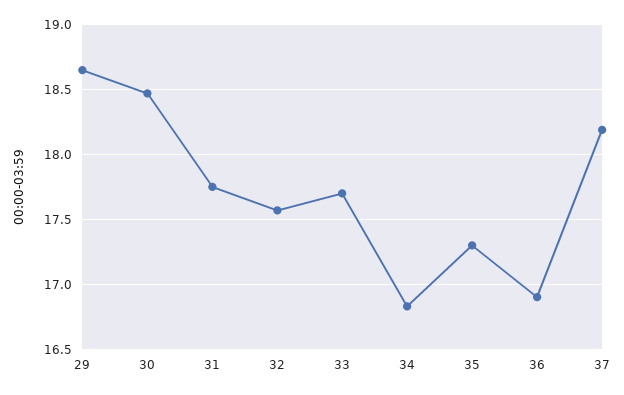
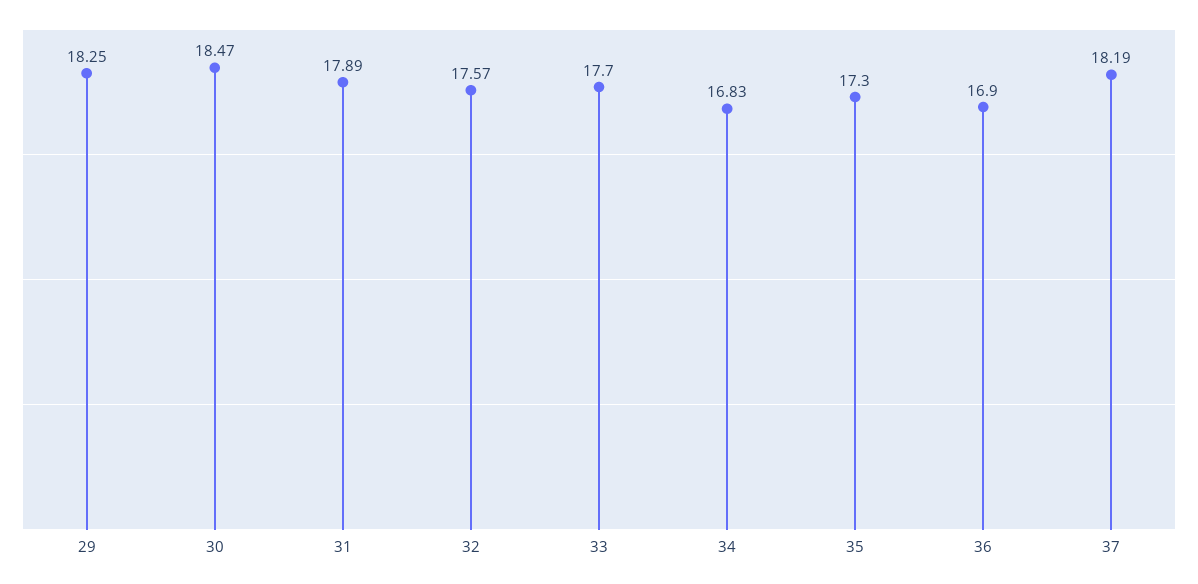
  {
-   "29": 18.65,
+   "29": 18.25,
    "30": 18.47,
-   "31": 17.75,
+   "31": 17.89,
    "32": 17.57,
    "33": 17.7,
    "34": 16.83,
    "35": 17.3,
    "36": 16.9,
    "37": 18.19
  }

